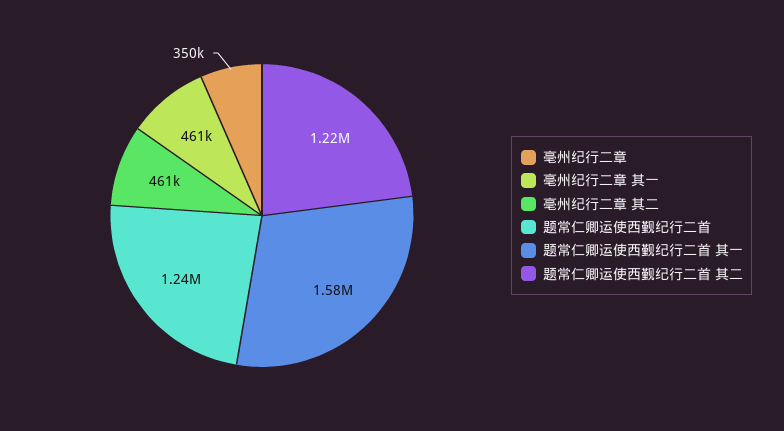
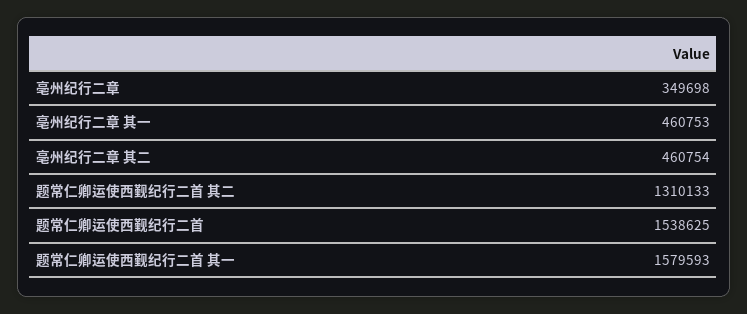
  {
    "亳州纪行二章": 349698,
    "亳州纪行二章 其一": 460753,
    "亳州纪行二章 其二": 460754,
-   "题常仁卿运使西觐纪行二首": 1240000,
+   "题常仁卿运使西觐纪行二首": 1538625,
    "题常仁卿运使西觐纪行二首 其一": 1579593,
-   "题常仁卿运使西觐纪行二首 其二": 1220000
+   "题常仁卿运使西觐纪行二首 其二": 1310133
  }

